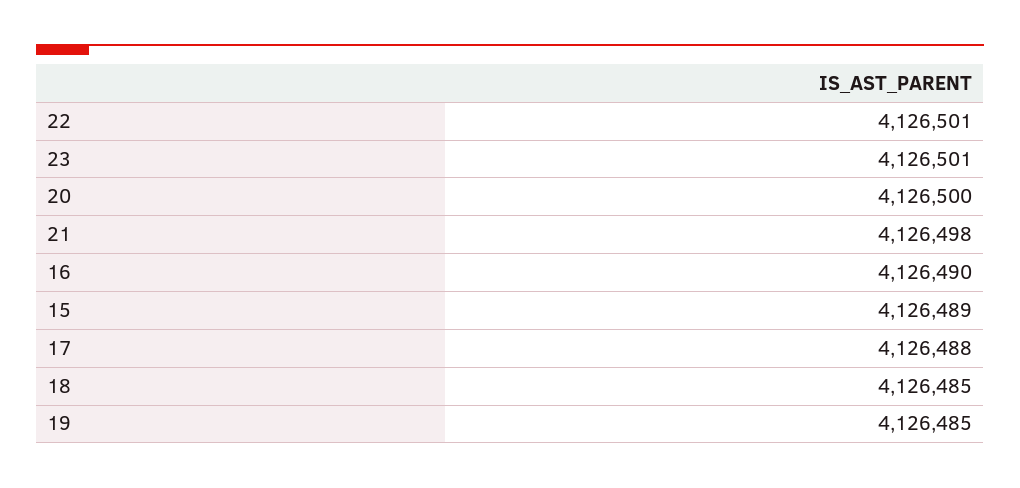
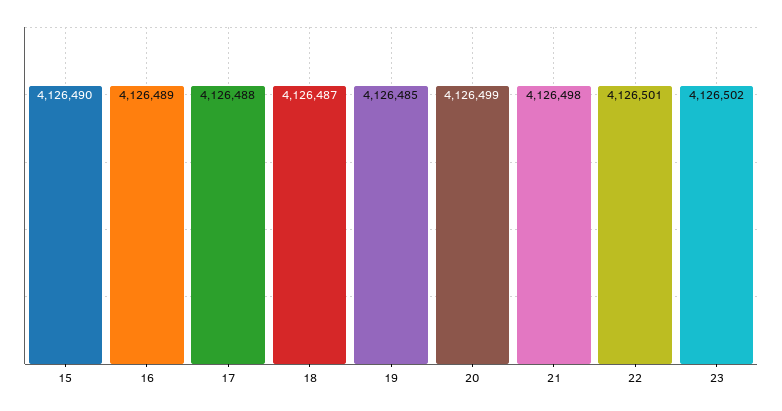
  {
    "22": 4126501,
-   "23": 4126501,
+   "23": 4126502,
-   "20": 4126500,
+   "20": 4126499,
    "21": 4126498,
-   "16": 4126490,
+   "16": 4126489,
-   "15": 4126489,
+   "15": 4126490,
    "17": 4126488,
-   "18": 4126485,
+   "18": 4126487,
    "19": 4126485
  }

